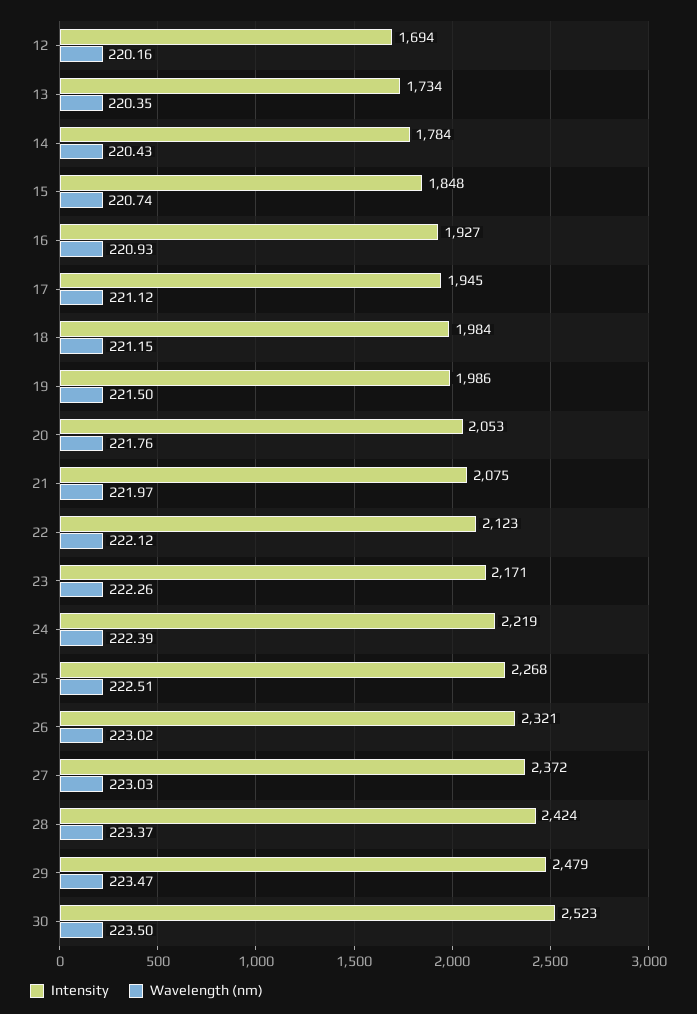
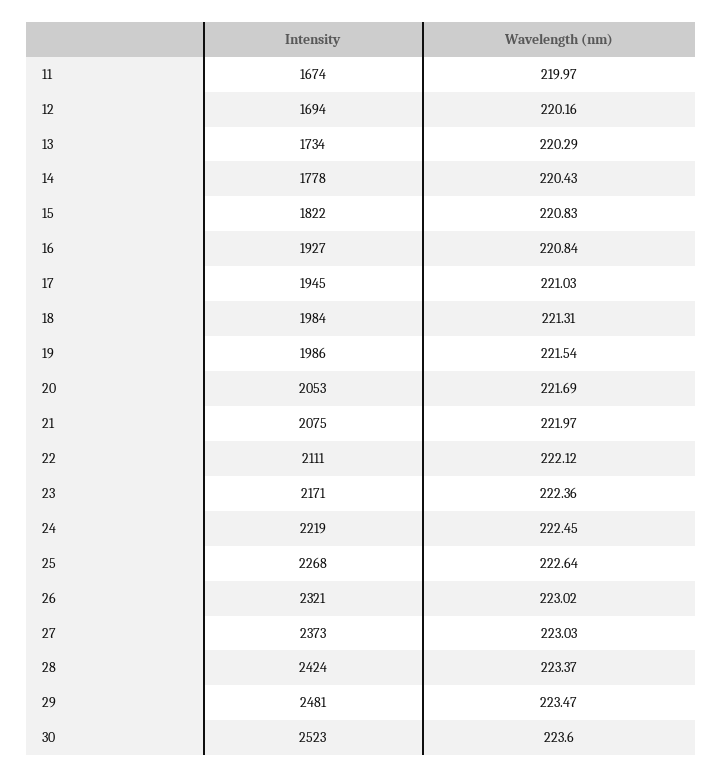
  {
    "Intensity": {
      "12": 1694,
      "13": 1734,
-     "14": 1784,
+     "14": 1778,
-     "15": 1848,
+     "15": 1822,
      "16": 1927,
      "17": 1945,
      "18": 1984,
      "19": 1986,
      "20": 2053,
      "21": 2075,
-     "22": 2123,
+     "22": 2111,
      "23": 2171,
      "24": 2219,
      "25": 2268,
      "26": 2321,
-     "27": 2372,
+     "27": 2373,
      "28": 2424,
-     "29": 2479,
+     "29": 2481,
-     "30": 2523
+     "30": 2523,
+     "11": 1674
    },
    "Wavelength (nm)": {
      "12": 220.16,
-     "13": 220.35,
+     "13": 220.29,
      "14": 220.43,
-     "15": 220.74,
+     "15": 220.83,
-     "16": 220.93,
+     "16": 220.84,
-     "17": 221.12,
+     "17": 221.03,
-     "18": 221.15,
+     "18": 221.31,
-     "19": 221.5,
+     "19": 221.54,
-     "20": 221.76,
+     "20": 221.69,
      "21": 221.97,
      "22": 222.12,
-     "23": 222.26,
+     "23": 222.36,
-     "24": 222.39,
+     "24": 222.45,
-     "25": 222.51,
+     "25": 222.64,
      "26": 223.02,
      "27": 223.03,
      "28": 223.37,
      "29": 223.47,
-     "30": 223.5
+     "30": 223.6,
+     "11": 219.97
    }
  }

